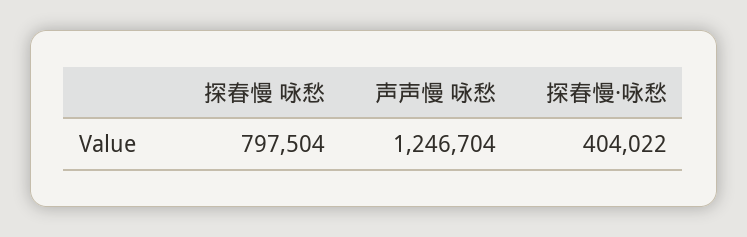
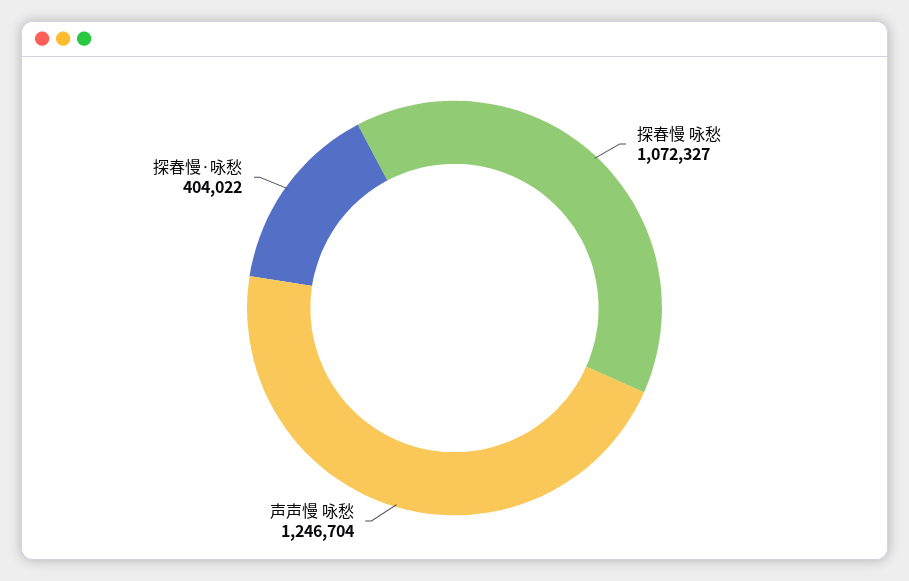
  {
-   "探春慢 咏愁": 797504,
+   "探春慢 咏愁": 1072327,
    "声声慢 咏愁": 1246704,
    "探春慢·咏愁": 404022
  }

